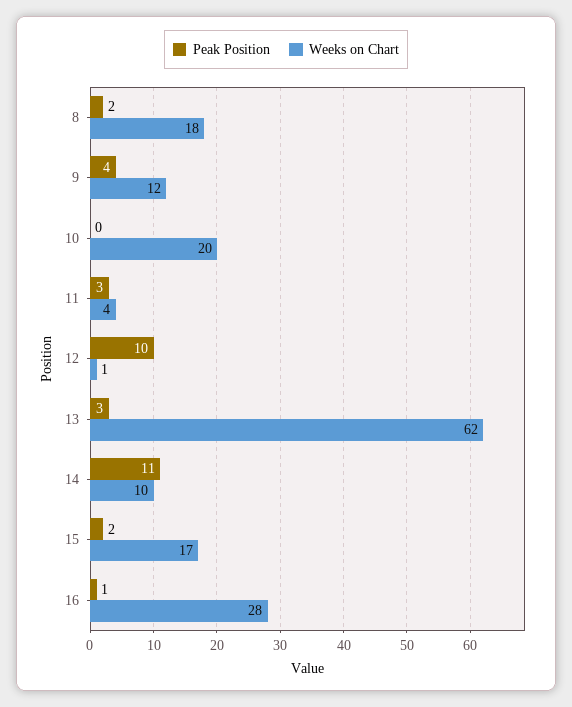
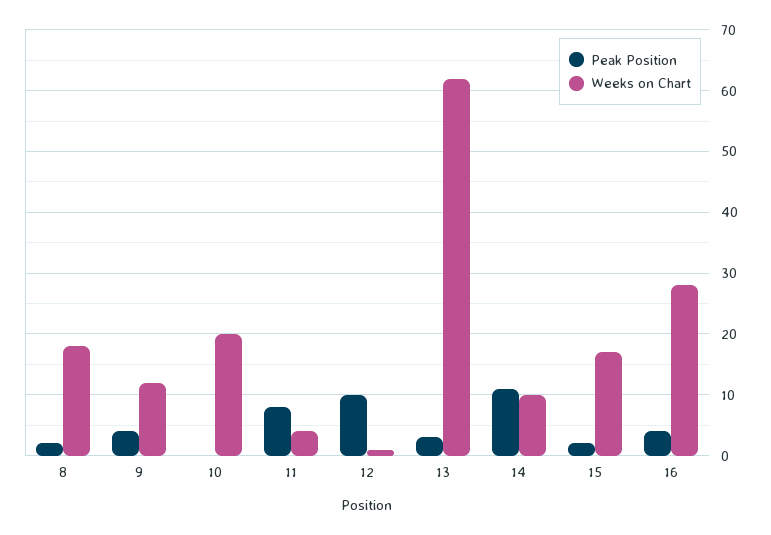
  {
    "Peak Position": {
      "8": 2,
      "9": 4,
      "10": 0,
-     "11": 3,
+     "11": 8,
      "12": 10,
      "13": 3,
      "14": 11,
      "15": 2,
-     "16": 1
+     "16": 4
    },
    "Weeks on Chart": {
      "8": 18,
      "9": 12,
      "10": 20,
      "11": 4,
      "12": 1,
      "13": 62,
      "14": 10,
      "15": 17,
      "16": 28
    }
  }

